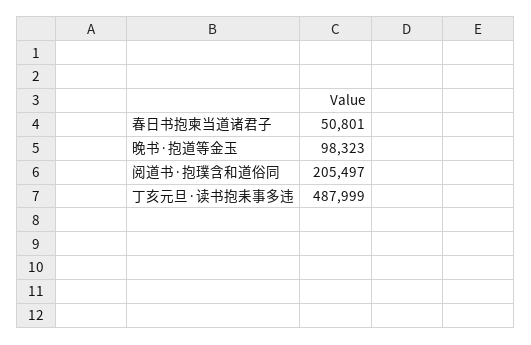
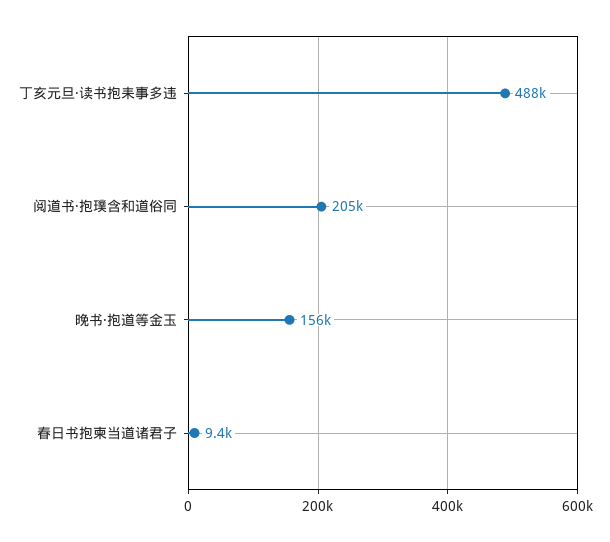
  {
-   "春日书抱柬当道诸君子": 50801,
+   "春日书抱柬当道诸君子": 9400,
-   "晚书·抱道等金玉": 98323,
+   "晚书·抱道等金玉": 156000,
    "阅道书·抱璞含和道俗同": 205497,
    "丁亥元旦·读书抱耒事多违": 487999
  }

